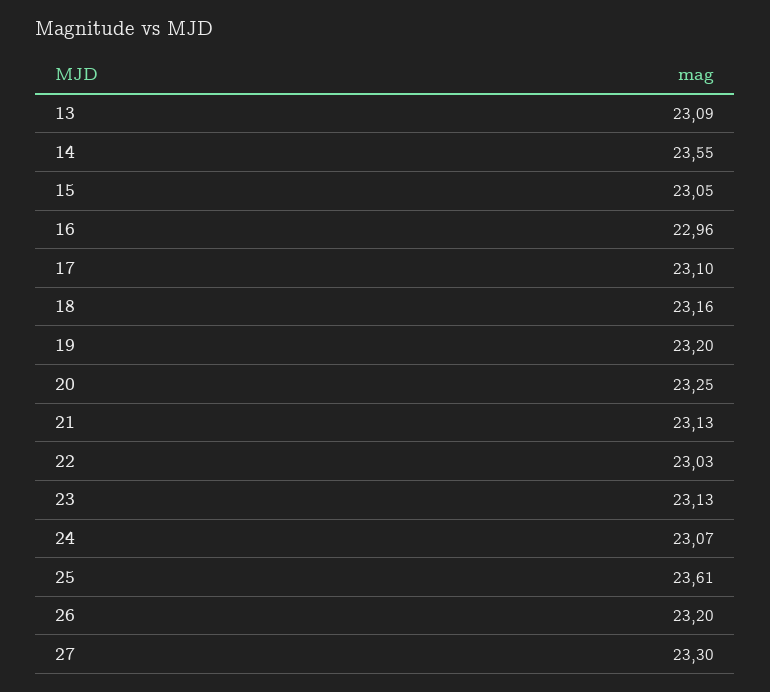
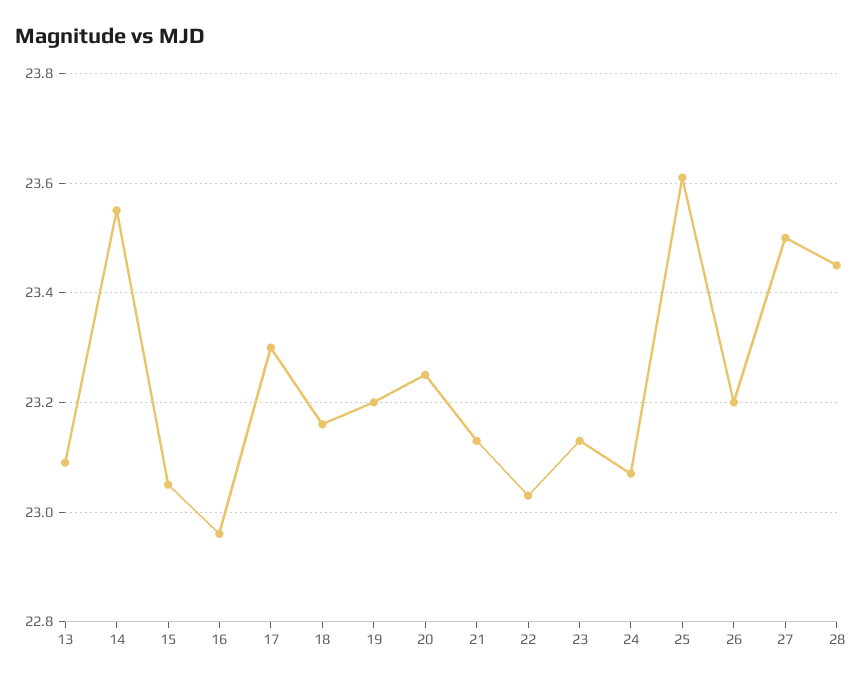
  {
    "13": 23.09,
    "14": 23.55,
    "15": 23.05,
    "16": 22.96,
-   "17": 23.1,
+   "17": 23.3,
    "18": 23.16,
    "19": 23.2,
    "20": 23.25,
    "21": 23.13,
    "22": 23.03,
    "23": 23.13,
    "24": 23.07,
    "25": 23.61,
    "26": 23.2,
-   "27": 23.3
+   "27": 23.5,
+   "28": 23.45
  }

